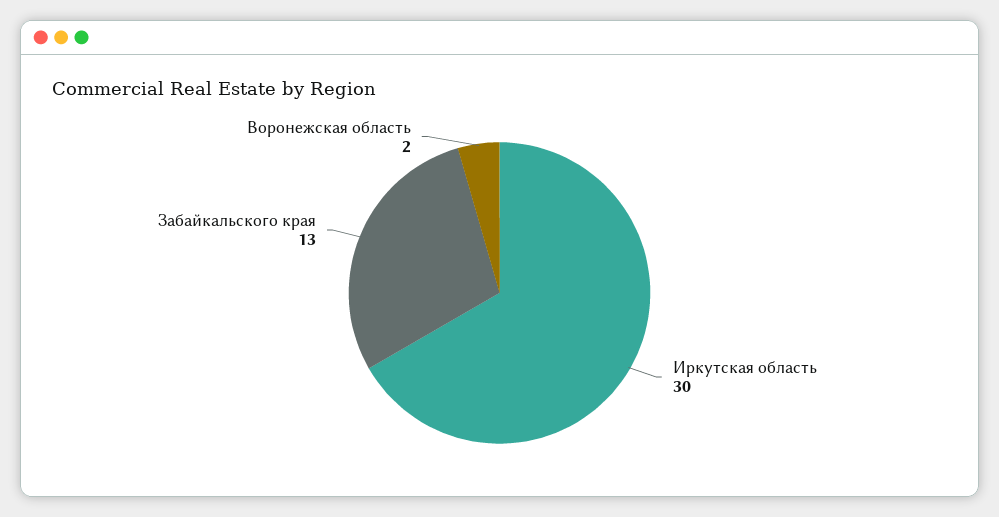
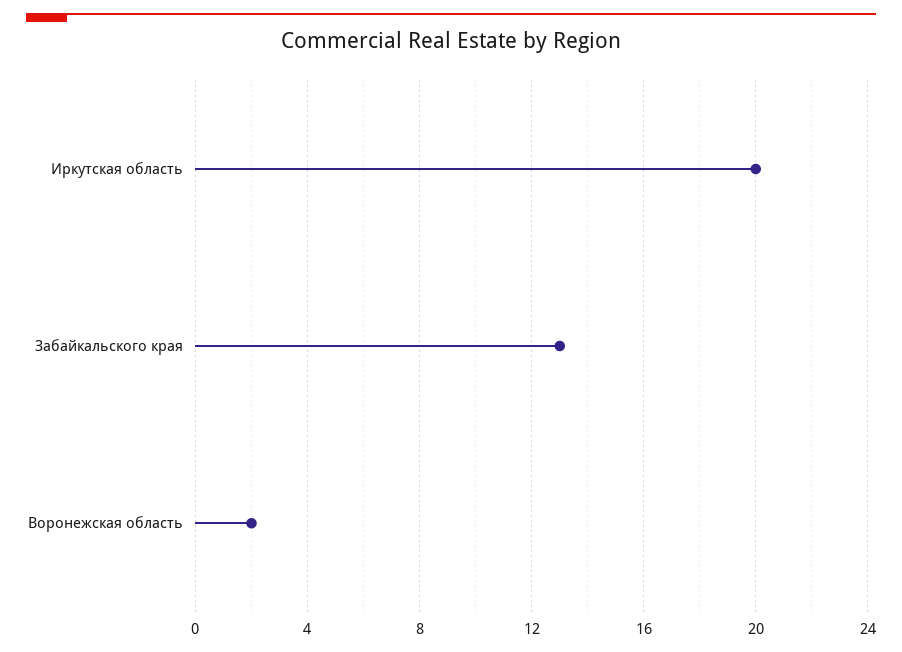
  {
-   "Иркутская область": 30,
+   "Иркутская область": 20,
    "Забайкальского края": 13,
    "Воронежская область": 2
  }

